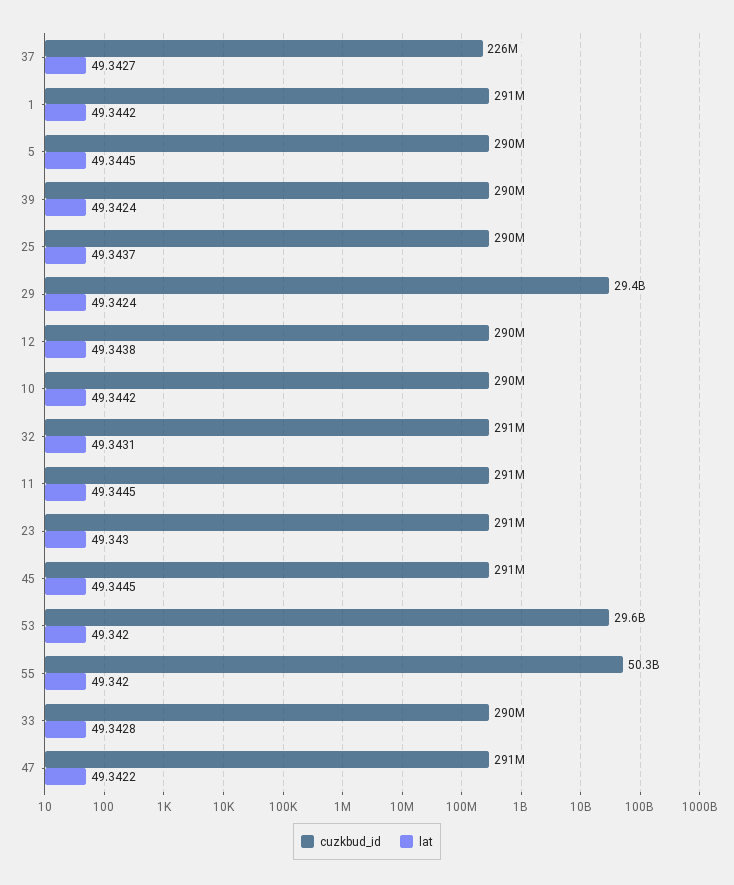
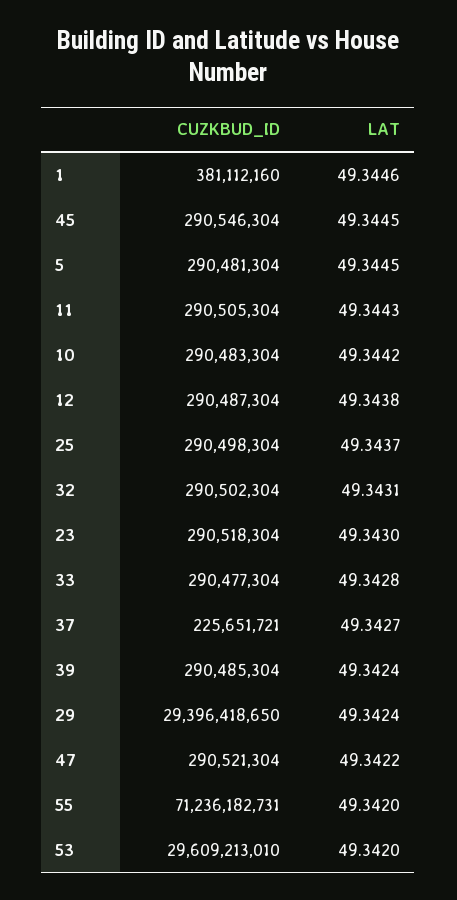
  {
    "cuzkbud_id": {
      "37": 225651721,
-     "1": 291000000,
+     "1": 381112160,
      "5": 290481304,
      "39": 290485304,
      "25": 290498304,
      "29": 29396418650,
      "12": 290487304,
      "10": 290483304,
      "32": 290502304,
      "11": 290505304,
      "23": 290518304,
      "45": 290546304,
      "53": 29609213010,
-     "55": 50300000000,
+     "55": 71236182731,
      "33": 290477304,
      "47": 290521304
    },
    "lat": {
      "37": 49.3427,
-     "1": 49.3442,
+     "1": 49.3446,
      "5": 49.3445,
      "39": 49.3424,
      "25": 49.3437,
      "29": 49.3424,
      "12": 49.3438,
      "10": 49.3442,
      "32": 49.3431,
-     "11": 49.3445,
+     "11": 49.3443,
      "23": 49.343,
      "45": 49.3445,
      "53": 49.342,
      "55": 49.342,
      "33": 49.3428,
      "47": 49.3422
    }
  }

